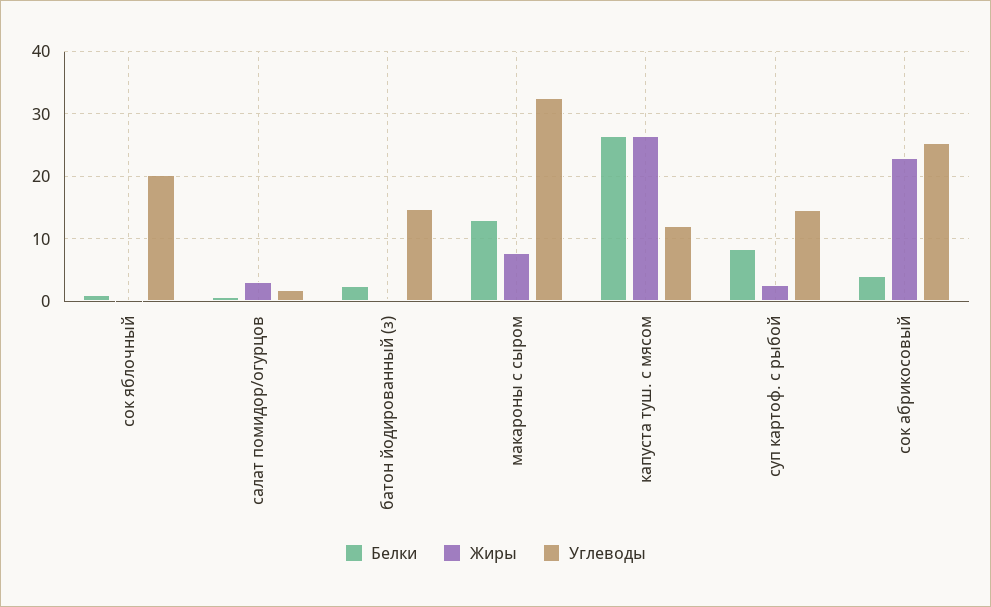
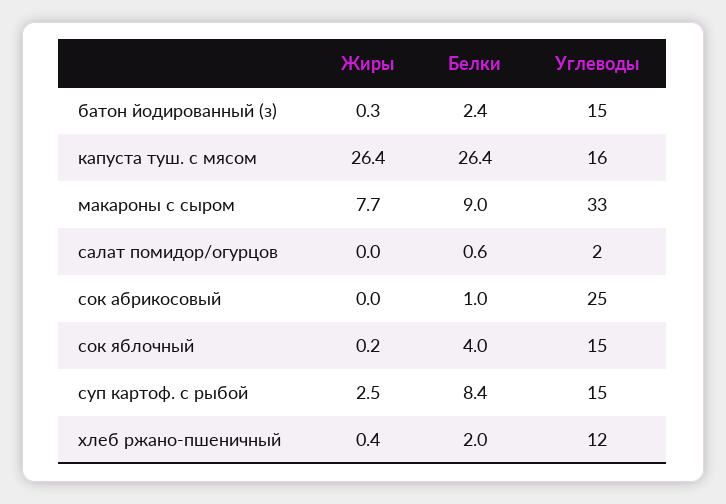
  {
    "Белки": {
-     "сок яблочный": 1,
+     "сок яблочный": 4,
      "салат помидор/огурцов": 0.6,
      "батон йодированный (з)": 2.4,
-     "макароны с сыром": 13,
+     "макароны с сыром": 9,
      "капуста туш. с мясом": 26.4,
      "суп картоф. с рыбой": 8.4,
-     "сок абрикосовый": 4
+     "сок абрикосовый": 1,
+     "хлеб ржано-пшеничный": 2
    },
    "Жиры": {
      "сок яблочный": 0.2,
-     "салат помидор/огурцов": 3,
+     "салат помидор/огурцов": 0,
      "батон йодированный (з)": 0.3,
      "макароны с сыром": 7.7,
      "капуста туш. с мясом": 26.4,
      "суп картоф. с рыбой": 2.5,
-     "сок абрикосовый": 23
+     "сок абрикосовый": 0,
+     "хлеб ржано-пшеничный": 0.4
    },
    "Углеводы": {
-     "сок яблочный": 20,
+     "сок яблочный": 15,
      "салат помидор/огурцов": 2,
      "батон йодированный (з)": 15,
      "макароны с сыром": 33,
-     "капуста туш. с мясом": 12,
+     "капуста туш. с мясом": 16,
      "суп картоф. с рыбой": 15,
-     "сок абрикосовый": 25
+     "сок абрикосовый": 25,
+     "хлеб ржано-пшеничный": 12
    }
  }

